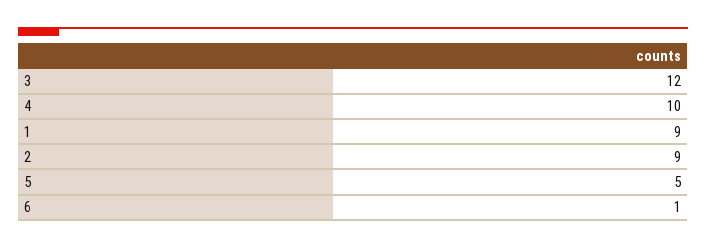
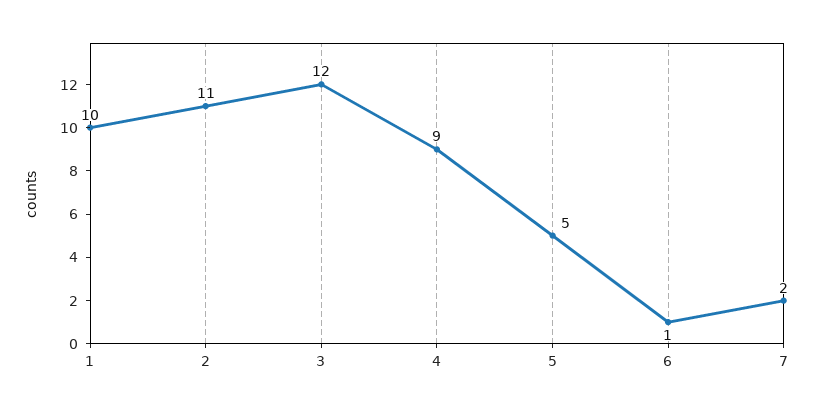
  {
    "3": 12,
-   "4": 10,
+   "4": 9,
-   "1": 9,
+   "1": 10,
-   "2": 9,
+   "2": 11,
    "5": 5,
-   "6": 1
+   "6": 1,
+   "7": 2
  }

